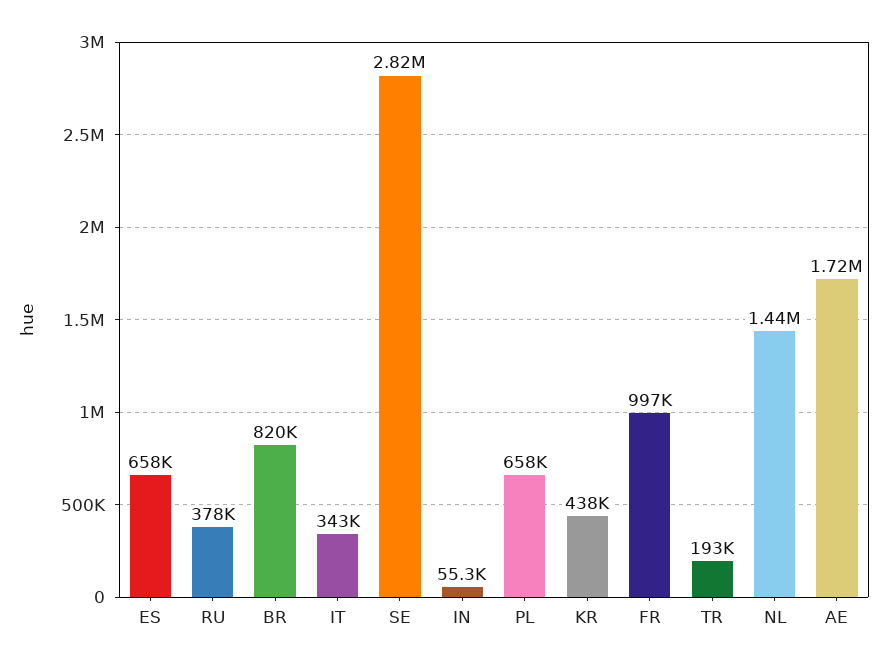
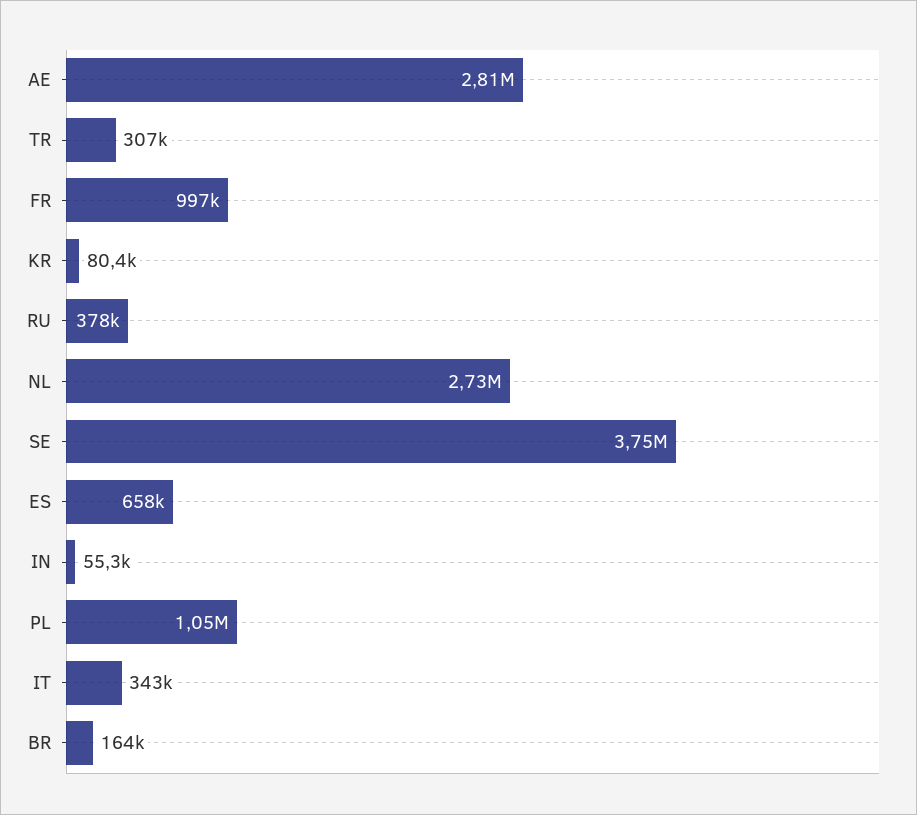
  {
    "ES": 658000,
    "RU": 378000,
-   "BR": 820000,
+   "BR": 164000,
    "IT": 343000,
-   "SE": 2820000,
+   "SE": 3750000,
    "IN": 55300,
-   "PL": 658000,
+   "PL": 1050000,
-   "KR": 438000,
+   "KR": 80400,
    "FR": 997000,
-   "TR": 193000,
+   "TR": 307000,
-   "NL": 1440000,
+   "NL": 2730000,
-   "AE": 1720000
+   "AE": 2810000
  }

